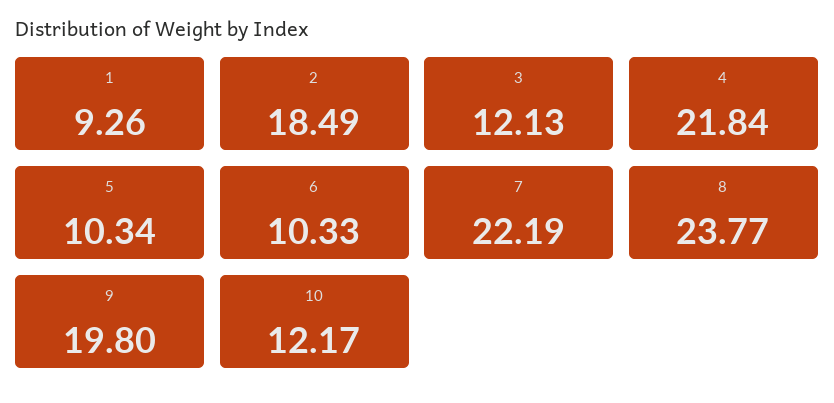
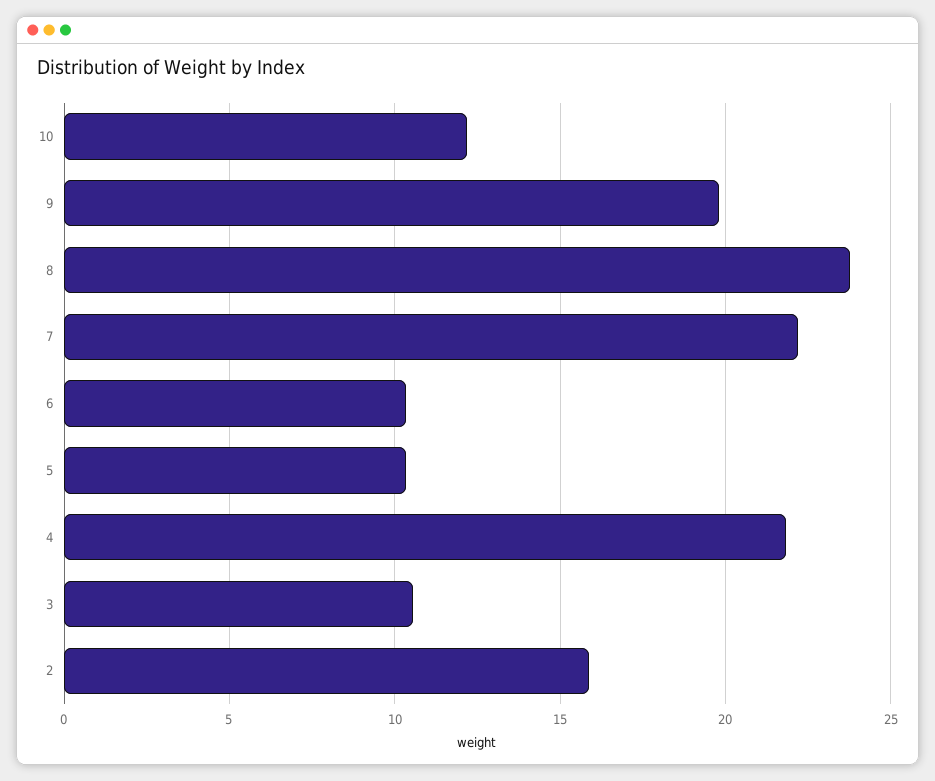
  {
-   "1": 9.26,
-   "2": 18.49,
+   "2": 16,
-   "3": 12.13,
+   "3": 10.5,
    "4": 21.84,
    "5": 10.34,
    "6": 10.33,
    "7": 22.19,
    "8": 23.77,
    "9": 19.8,
    "10": 12.17
  }

